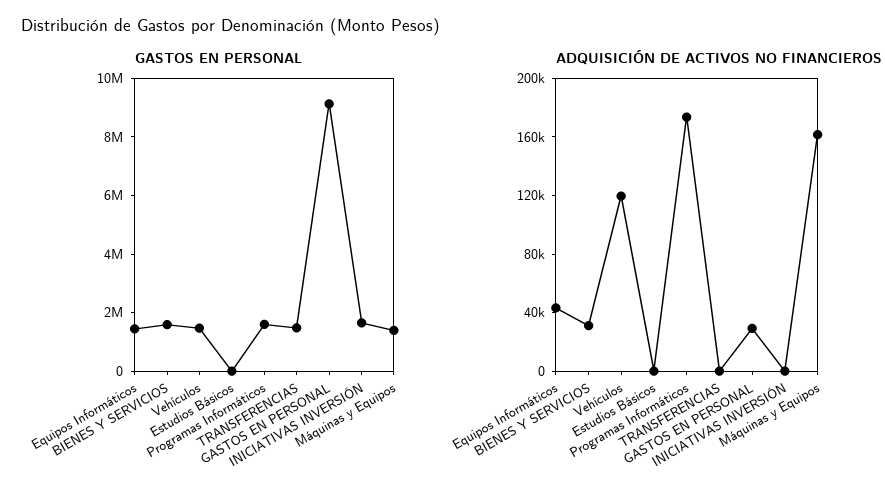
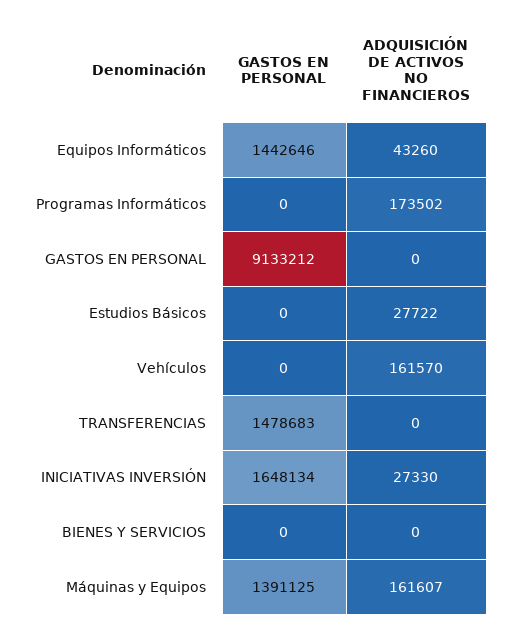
  {
    "GASTOS EN PERSONAL": {
      "Equipos Informáticos": 1442646,
-     "BIENES Y SERVICIOS": 1500000,
+     "BIENES Y SERVICIOS": 0,
-     "Vehículos": 1500000,
+     "Vehículos": 0,
      "Estudios Básicos": 0,
-     "Programas Informáticos": 1500000,
+     "Programas Informáticos": 0,
      "TRANSFERENCIAS": 1478683,
      "GASTOS EN PERSONAL": 9133212,
      "INICIATIVAS INVERSIÓN": 1648134,
      "Máquinas y Equipos": 1391125
    },
    "ADQUISICIÓN DE ACTIVOS NO FINANCIEROS": {
      "Equipos Informáticos": 43260,
-     "BIENES Y SERVICIOS": 30000,
+     "BIENES Y SERVICIOS": 0,
-     "Vehículos": 120000,
+     "Vehículos": 161570,
-     "Estudios Básicos": 0,
+     "Estudios Básicos": 27722,
      "Programas Informáticos": 173502,
      "TRANSFERENCIAS": 0,
-     "GASTOS EN PERSONAL": 30000,
+     "GASTOS EN PERSONAL": 0,
-     "INICIATIVAS INVERSIÓN": 0,
+     "INICIATIVAS INVERSIÓN": 27330,
      "Máquinas y Equipos": 161607
    }
  }

